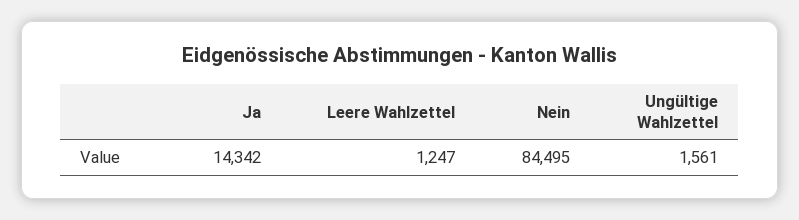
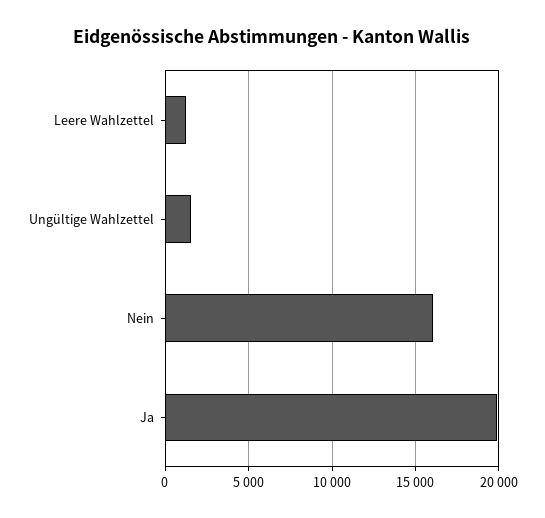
  {
-   "Ja": 14342,
+   "Ja": 20000,
    "Leere Wahlzettel": 1247,
-   "Nein": 84495,
+   "Nein": 16000,
    "Ungültige Wahlzettel": 1561
  }

